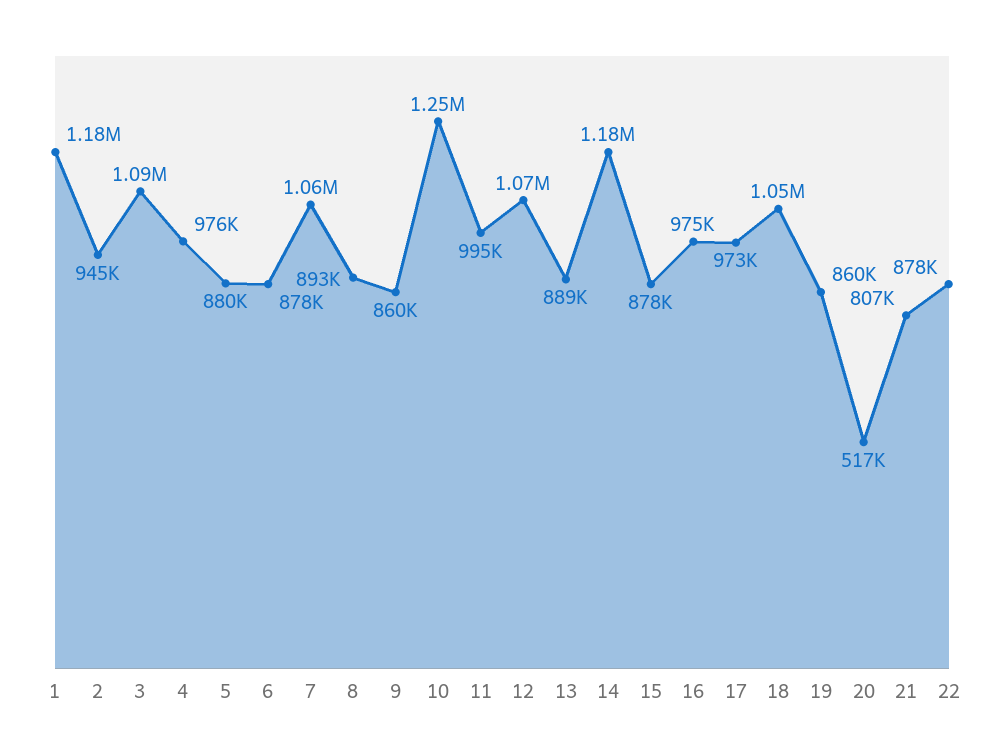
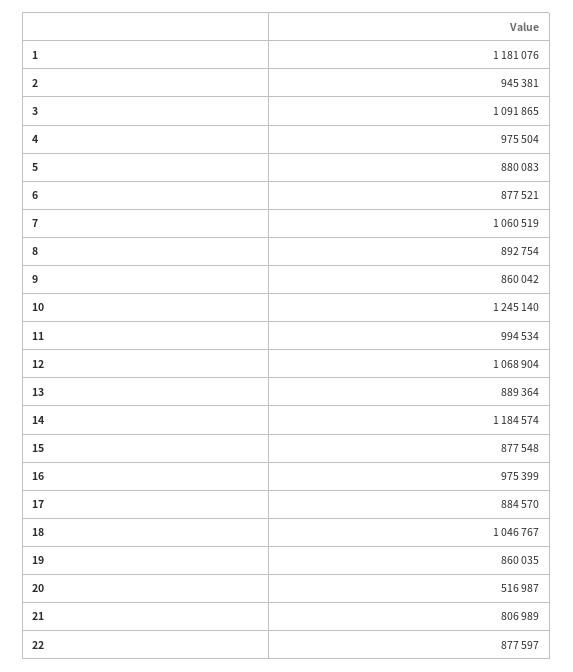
  {
    "1": 1181076,
    "2": 945381,
    "3": 1091865,
    "4": 975504,
    "5": 880083,
    "6": 877521,
    "7": 1060519,
    "8": 892754,
    "9": 860042,
    "10": 1245140,
    "11": 994534,
    "12": 1068904,
    "13": 889364,
    "14": 1184574,
    "15": 877548,
    "16": 975399,
-   "17": 973000,
+   "17": 884570,
    "18": 1046767,
    "19": 860035,
    "20": 516987,
    "21": 806989,
    "22": 877597
  }

